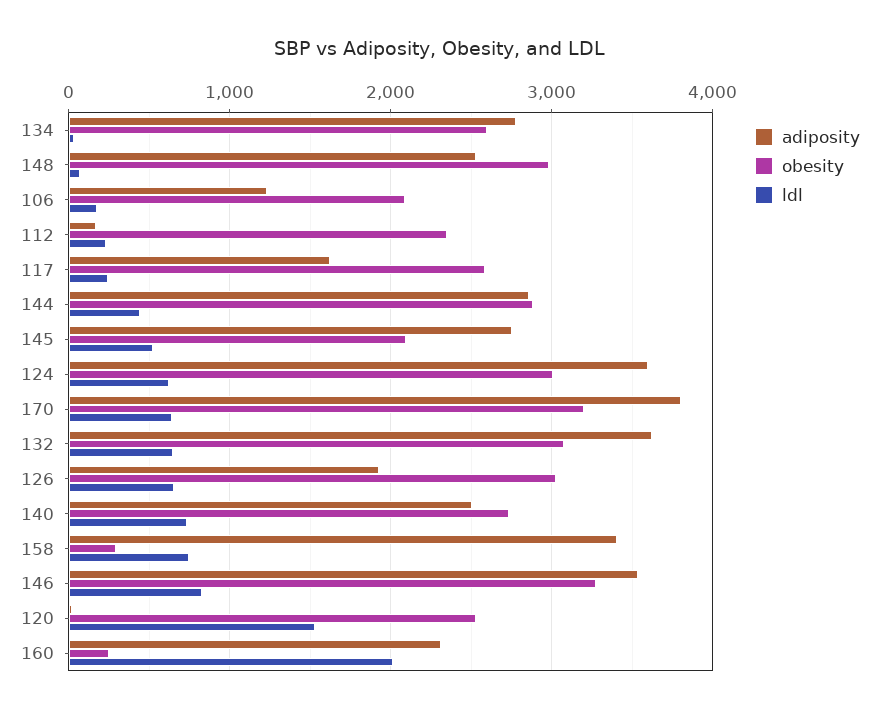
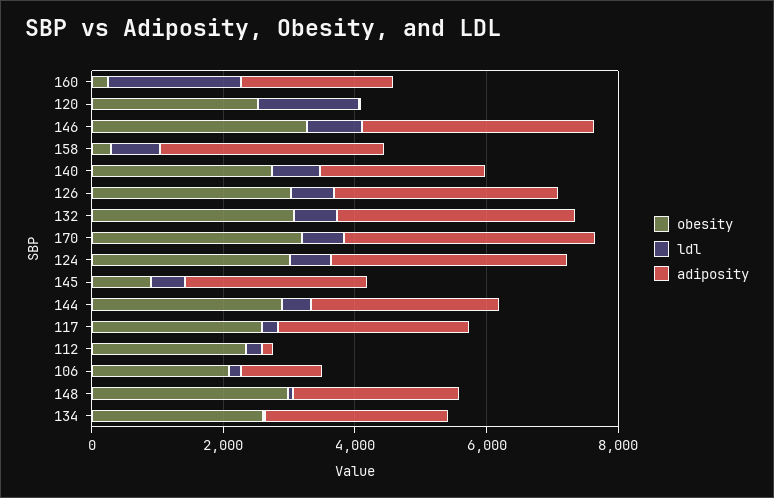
  {
    "adiposity": {
      "134": 2800,
      "148": 2500,
      "106": 1200,
      "112": 200,
-     "117": 1600,
+     "117": 3000,
      "144": 2900,
      "145": 2800,
      "124": 3600,
      "170": 3800,
      "132": 3600,
-     "126": 1900,
+     "126": 3500,
      "140": 2500,
      "158": 3400,
      "146": 3500,
      "120": 0,
      "160": 2300
    },
    "obesity": {
      "134": 2600,
      "148": 3000,
      "106": 2100,
      "112": 2400,
      "117": 2600,
      "144": 2900,
-     "145": 2100,
+     "145": 1000,
      "124": 3000,
      "170": 3200,
      "132": 3100,
      "126": 3000,
      "140": 2700,
      "158": 300,
      "146": 3300,
      "120": 2500,
      "160": 300
    },
    "ldl": {
      "134": 0,
      "148": 100,
      "106": 200,
      "112": 200,
      "117": 200,
      "144": 400,
      "145": 500,
      "124": 600,
      "170": 600,
      "132": 600,
      "126": 700,
      "140": 700,
      "158": 700,
      "146": 800,
      "120": 1500,
      "160": 2000
    }
  }

